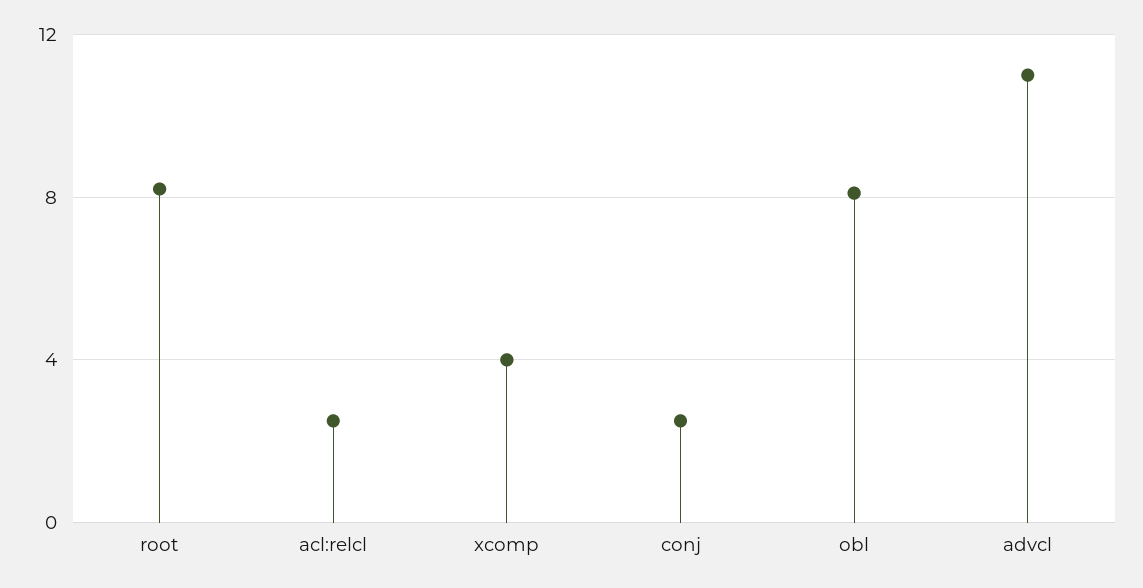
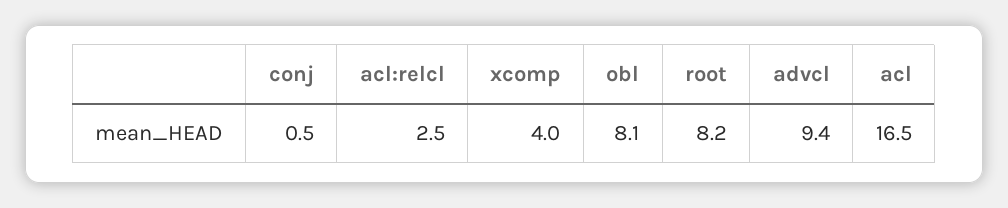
  {
    "root": 8.2,
    "acl:relcl": 2.5,
    "xcomp": 4,
-   "conj": 2.5,
+   "conj": 0.5,
    "obl": 8.1,
-   "advcl": 11
+   "advcl": 9.4,
+   "acl": 16.5
  }

